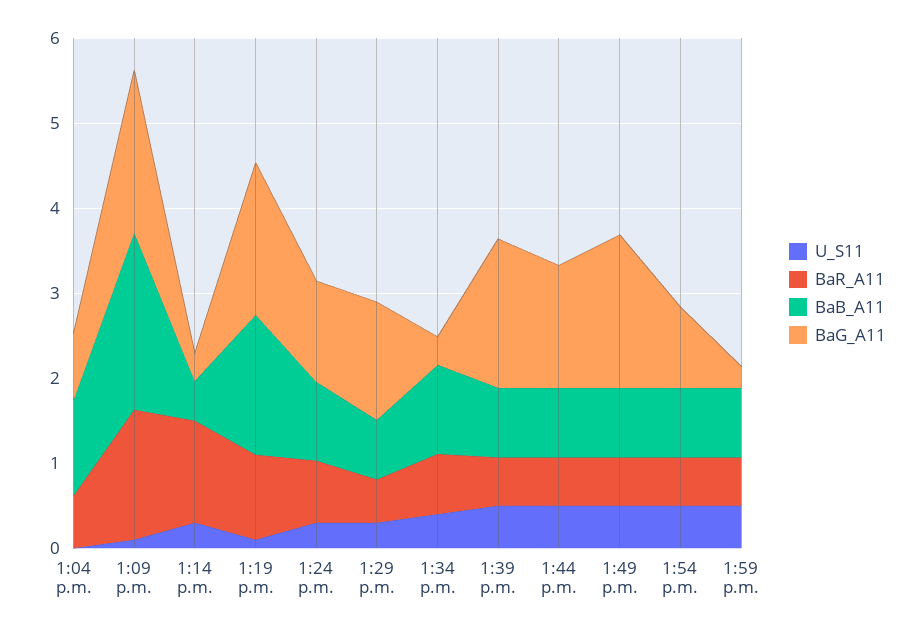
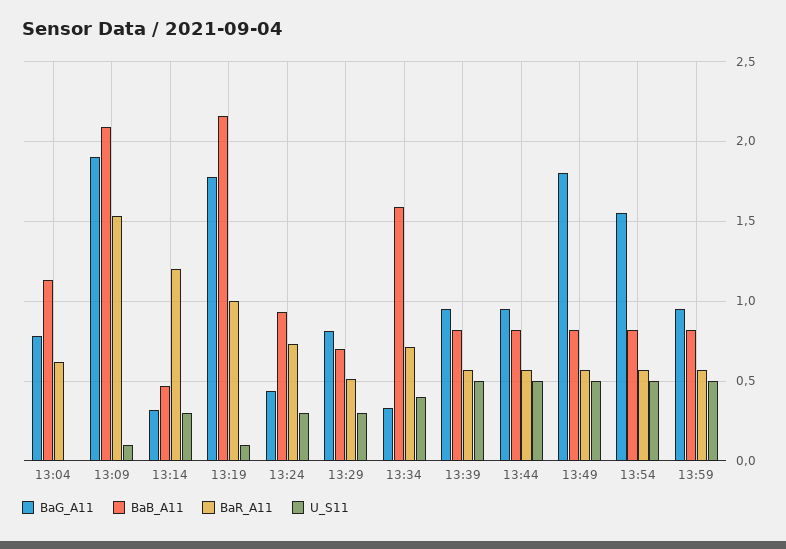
  {
    "U_S11": {
      "1:04 p.m.": 0,
      "1:09 p.m.": 0.1,
      "1:14 p.m.": 0.3,
      "1:19 p.m.": 0.1,
      "1:24 p.m.": 0.3,
      "1:29 p.m.": 0.3,
      "1:34 p.m.": 0.4,
      "1:39 p.m.": 0.5,
      "1:44 p.m.": 0.5,
      "1:49 p.m.": 0.5,
      "1:54 p.m.": 0.5,
      "1:59 p.m.": 0.5
    },
    "BaR_A11": {
      "1:04 p.m.": 0.6,
      "1:09 p.m.": 1.55,
      "1:14 p.m.": 1.2,
      "1:19 p.m.": 1,
      "1:24 p.m.": 0.75,
      "1:29 p.m.": 0.5,
      "1:34 p.m.": 0.7,
      "1:39 p.m.": 0.55,
      "1:44 p.m.": 0.55,
      "1:49 p.m.": 0.55,
      "1:54 p.m.": 0.55,
      "1:59 p.m.": 0.55
    },
    "BaB_A11": {
      "1:04 p.m.": 1.15,
      "1:09 p.m.": 2.1,
      "1:14 p.m.": 0.45,
-     "1:19 p.m.": 1.6,
+     "1:19 p.m.": 2.15,
      "1:24 p.m.": 0.95,
      "1:29 p.m.": 0.7,
-     "1:34 p.m.": 1,
+     "1:34 p.m.": 1.6,
      "1:39 p.m.": 0.8,
      "1:44 p.m.": 0.8,
      "1:49 p.m.": 0.8,
      "1:54 p.m.": 0.8,
      "1:59 p.m.": 0.8
    },
    "BaG_A11": {
      "1:04 p.m.": 0.8,
      "1:09 p.m.": 1.9,
      "1:14 p.m.": 0.3,
      "1:19 p.m.": 1.8,
-     "1:24 p.m.": 1.2,
+     "1:24 p.m.": 0.45,
-     "1:29 p.m.": 1.4,
+     "1:29 p.m.": 0.8,
      "1:34 p.m.": 0.35,
-     "1:39 p.m.": 1.8,
+     "1:39 p.m.": 0.95,
-     "1:44 p.m.": 1.4,
+     "1:44 p.m.": 0.95,
      "1:49 p.m.": 1.8,
-     "1:54 p.m.": 1,
+     "1:54 p.m.": 1.55,
-     "1:59 p.m.": 0.2
+     "1:59 p.m.": 0.95
    }
  }

